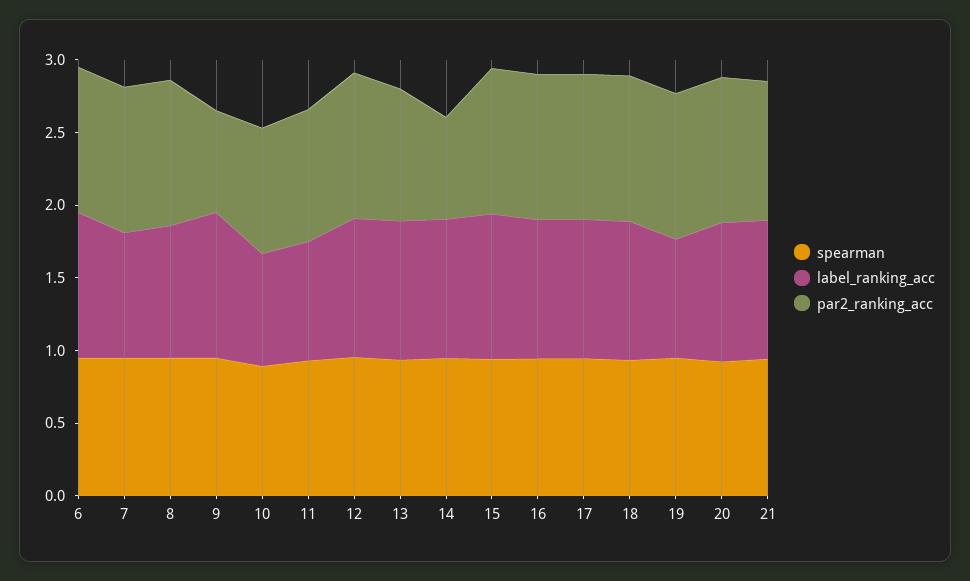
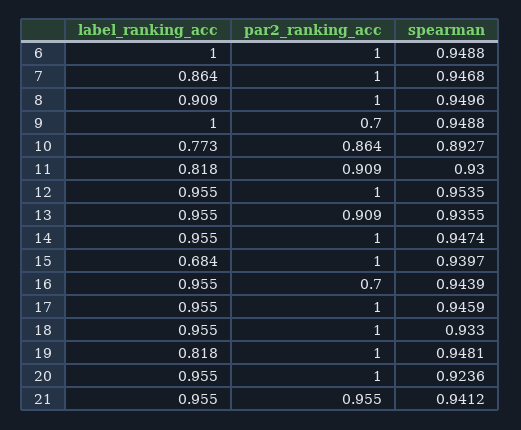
  {
    "spearman": {
      "6": 0.9488,
      "7": 0.9468,
      "8": 0.9496,
      "9": 0.9488,
      "10": 0.8927,
      "11": 0.93,
      "12": 0.9535,
      "13": 0.9355,
      "14": 0.9474,
      "15": 0.9397,
      "16": 0.9439,
      "17": 0.9459,
      "18": 0.933,
      "19": 0.9481,
      "20": 0.9236,
      "21": 0.9412
    },
    "label_ranking_acc": {
      "6": 1,
      "7": 0.864,
      "8": 0.909,
      "9": 1,
      "10": 0.773,
      "11": 0.818,
      "12": 0.955,
      "13": 0.955,
      "14": 0.955,
-     "15": 1,
+     "15": 0.684,
      "16": 0.955,
      "17": 0.955,
      "18": 0.955,
      "19": 0.818,
      "20": 0.955,
      "21": 0.955
    },
    "par2_ranking_acc": {
      "6": 1,
      "7": 1,
      "8": 1,
      "9": 0.7,
      "10": 0.864,
      "11": 0.909,
      "12": 1,
      "13": 0.909,
-     "14": 0.7,
+     "14": 1,
      "15": 1,
-     "16": 1,
+     "16": 0.7,
      "17": 1,
      "18": 1,
      "19": 1,
      "20": 1,
      "21": 0.955
    }
  }

